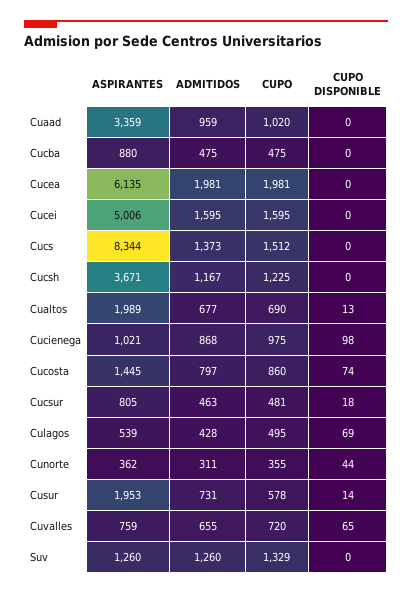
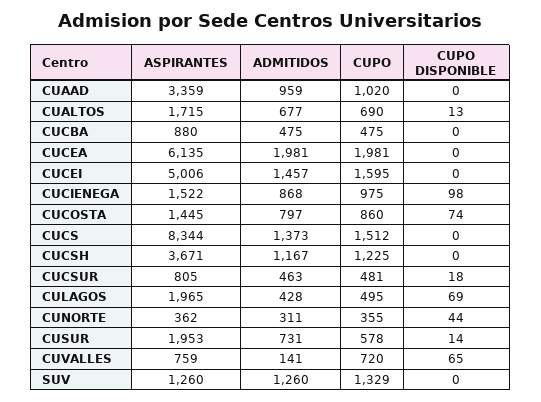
  {
    "ASPIRANTES": {
      "Cuaad": 3359,
      "Cucba": 880,
      "Cucea": 6135,
      "Cucei": 5006,
      "Cucs": 8344,
      "Cucsh": 3671,
-     "Cualtos": 1989,
+     "Cualtos": 1715,
-     "Cucienega": 1021,
+     "Cucienega": 1522,
      "Cucosta": 1445,
      "Cucsur": 805,
-     "Culagos": 539,
+     "Culagos": 1965,
      "Cunorte": 362,
      "Cusur": 1953,
      "Cuvalles": 759,
      "Suv": 1260
    },
    "ADMITIDOS": {
      "Cuaad": 959,
      "Cucba": 475,
      "Cucea": 1981,
-     "Cucei": 1595,
+     "Cucei": 1457,
      "Cucs": 1373,
      "Cucsh": 1167,
      "Cualtos": 677,
      "Cucienega": 868,
      "Cucosta": 797,
      "Cucsur": 463,
      "Culagos": 428,
      "Cunorte": 311,
      "Cusur": 731,
-     "Cuvalles": 655,
+     "Cuvalles": 141,
      "Suv": 1260
    },
    "CUPO": {
      "Cuaad": 1020,
      "Cucba": 475,
      "Cucea": 1981,
      "Cucei": 1595,
      "Cucs": 1512,
      "Cucsh": 1225,
      "Cualtos": 690,
      "Cucienega": 975,
      "Cucosta": 860,
      "Cucsur": 481,
      "Culagos": 495,
      "Cunorte": 355,
      "Cusur": 578,
      "Cuvalles": 720,
      "Suv": 1329
    },
    "CUPO DISPONIBLE": {
      "Cuaad": 0,
      "Cucba": 0,
      "Cucea": 0,
      "Cucei": 0,
      "Cucs": 0,
      "Cucsh": 0,
      "Cualtos": 13,
      "Cucienega": 98,
      "Cucosta": 74,
      "Cucsur": 18,
      "Culagos": 69,
      "Cunorte": 44,
      "Cusur": 14,
      "Cuvalles": 65,
      "Suv": 0
    }
  }

